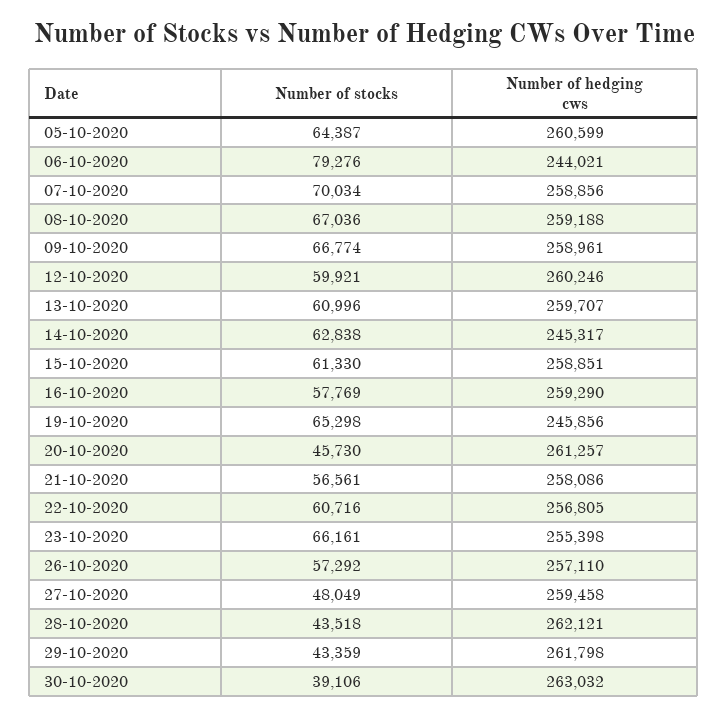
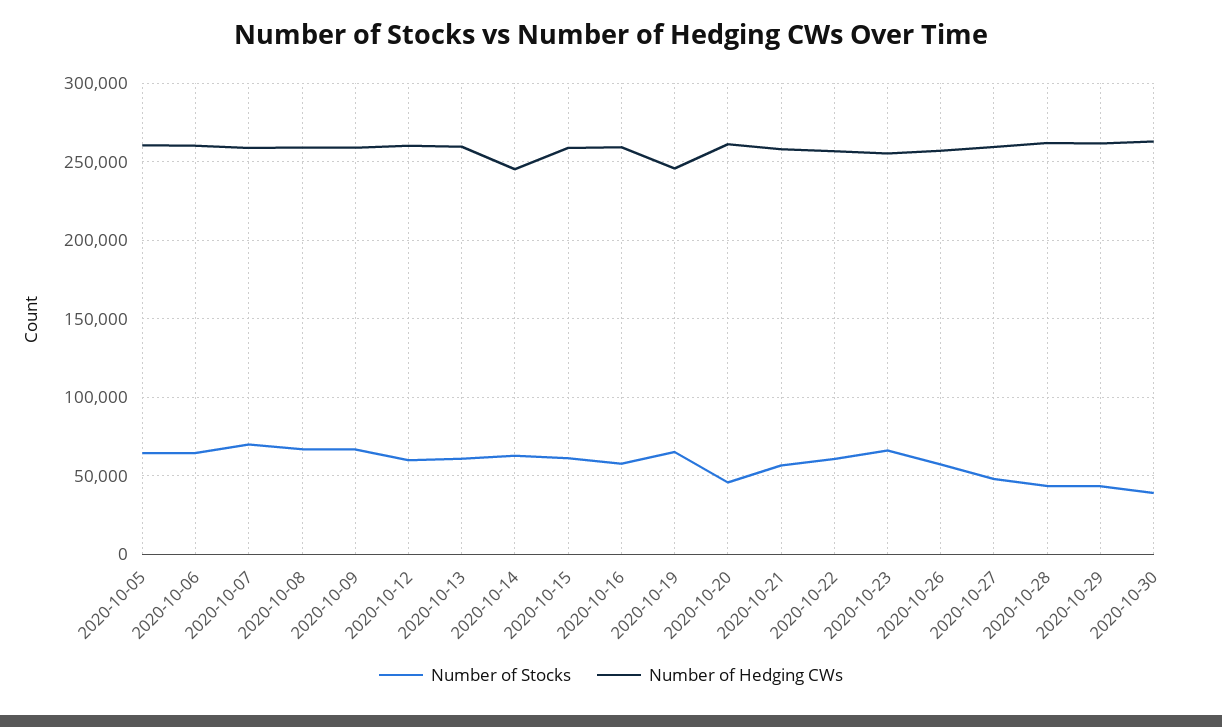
  {
    "Number of stocks": {
      "05-10-2020": 64387,
-     "06-10-2020": 79276,
+     "06-10-2020": 65000,
      "07-10-2020": 70034,
      "08-10-2020": 67036,
      "09-10-2020": 66774,
      "12-10-2020": 59921,
      "13-10-2020": 60996,
      "14-10-2020": 62838,
      "15-10-2020": 61330,
      "16-10-2020": 57769,
      "19-10-2020": 65298,
      "20-10-2020": 45730,
      "21-10-2020": 56561,
      "22-10-2020": 60716,
      "23-10-2020": 66161,
      "26-10-2020": 57292,
      "27-10-2020": 48049,
      "28-10-2020": 43518,
      "29-10-2020": 43359,
      "30-10-2020": 39106
    },
    "Number of hedging cws": {
      "05-10-2020": 260599,
-     "06-10-2020": 244021,
+     "06-10-2020": 260000,
      "07-10-2020": 258856,
      "08-10-2020": 259188,
      "09-10-2020": 258961,
      "12-10-2020": 260246,
      "13-10-2020": 259707,
      "14-10-2020": 245317,
      "15-10-2020": 258851,
      "16-10-2020": 259290,
      "19-10-2020": 245856,
      "20-10-2020": 261257,
      "21-10-2020": 258086,
      "22-10-2020": 256805,
      "23-10-2020": 255398,
      "26-10-2020": 257110,
      "27-10-2020": 259458,
      "28-10-2020": 262121,
      "29-10-2020": 261798,
      "30-10-2020": 263032
    }
  }

